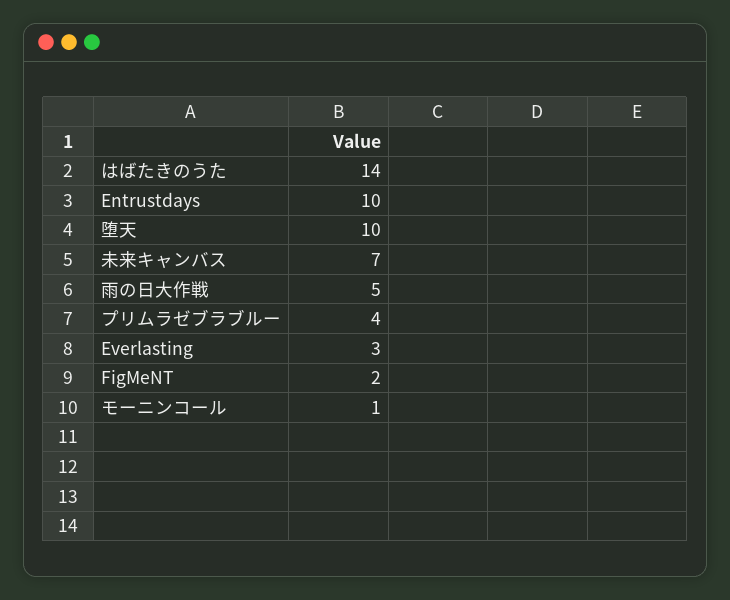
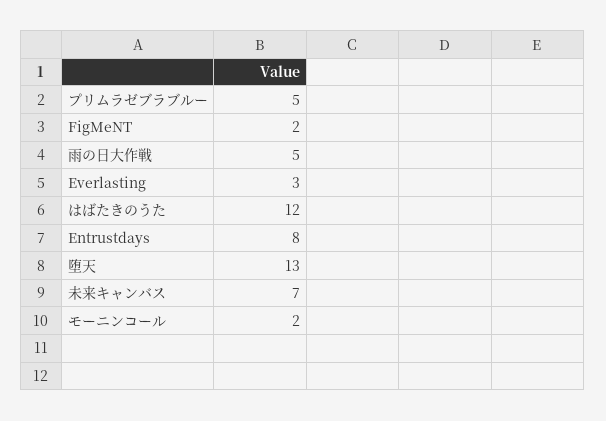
  {
-   "はばたきのうた": 14,
+   "はばたきのうた": 12,
-   "Entrustdays": 10,
+   "Entrustdays": 8,
-   "堕天": 10,
+   "堕天": 13,
    "未来キャンバス": 7,
    "雨の日大作戦": 5,
-   "プリムラゼブラブルー": 4,
+   "プリムラゼブラブルー": 5,
    "Everlasting": 3,
    "FigMeNT": 2,
-   "モーニンコール": 1
+   "モーニンコール": 2
  }

